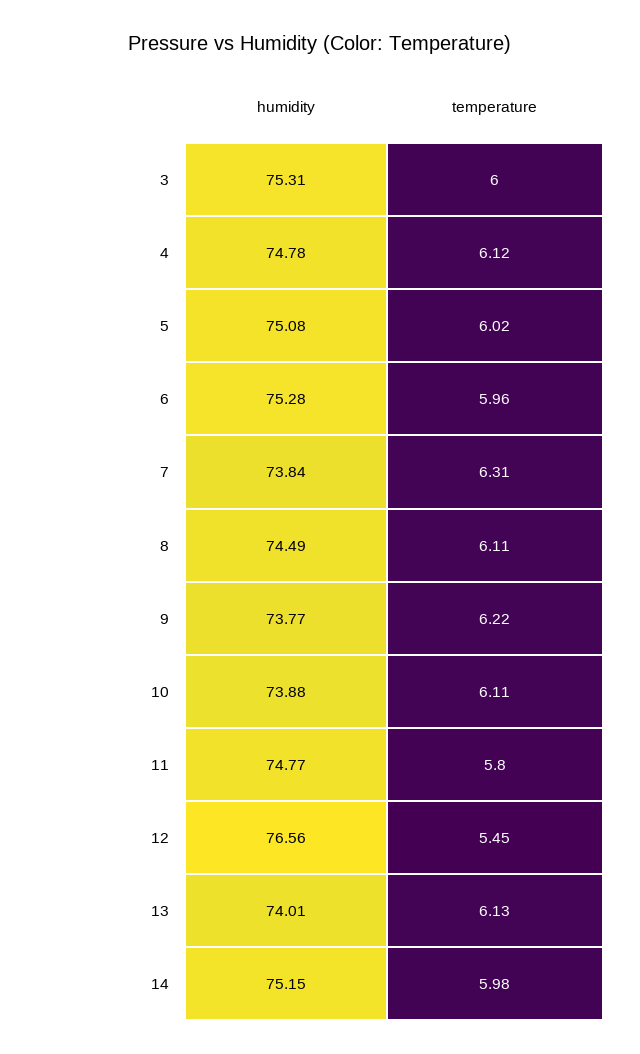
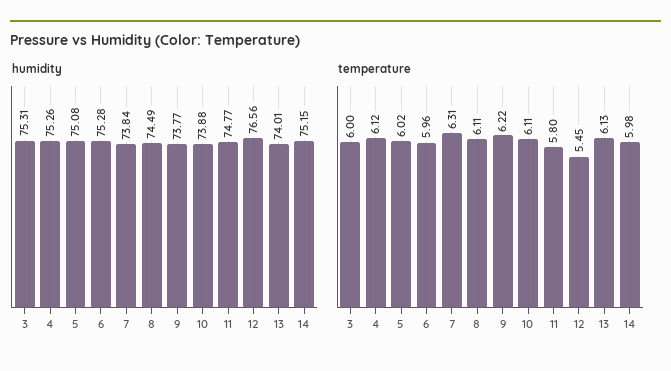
  {
    "humidity": {
      "3": 75.31,
-     "4": 74.78,
+     "4": 75.26,
      "5": 75.08,
      "6": 75.28,
      "7": 73.84,
      "8": 74.49,
      "9": 73.77,
      "10": 73.88,
      "11": 74.77,
      "12": 76.56,
      "13": 74.01,
      "14": 75.15
    },
    "temperature": {
      "3": 6,
      "4": 6.12,
      "5": 6.02,
      "6": 5.96,
      "7": 6.31,
      "8": 6.11,
      "9": 6.22,
      "10": 6.11,
      "11": 5.8,
      "12": 5.45,
      "13": 6.13,
      "14": 5.98
    }
  }

